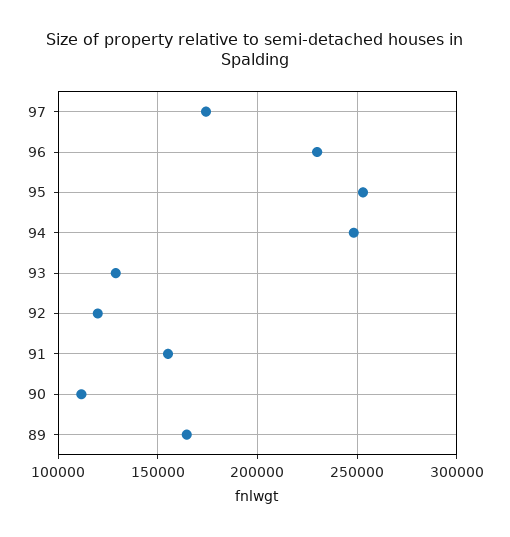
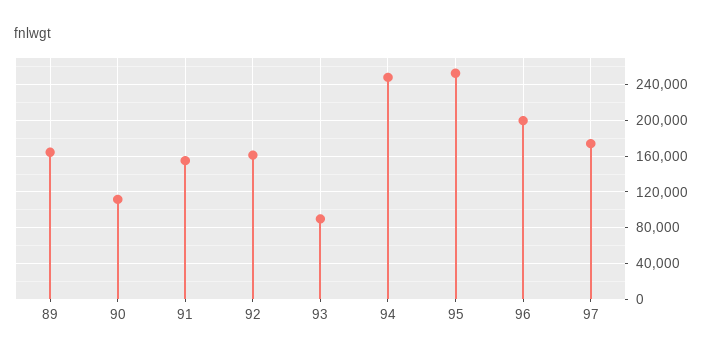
  {
    "97": 175000,
-   "96": 230000,
+   "96": 200000,
    "95": 255000,
    "94": 250000,
-   "93": 130000,
+   "93": 90000,
-   "92": 120000,
+   "92": 160000,
    "91": 155000,
    "90": 110000,
    "89": 165000
  }

